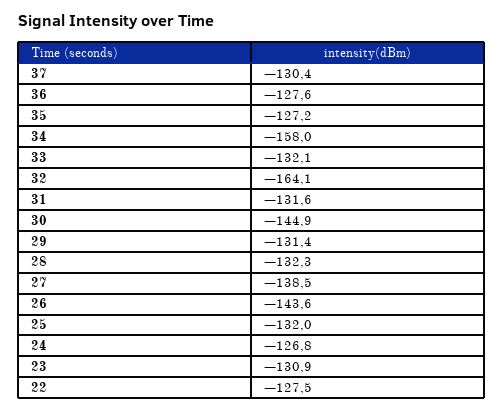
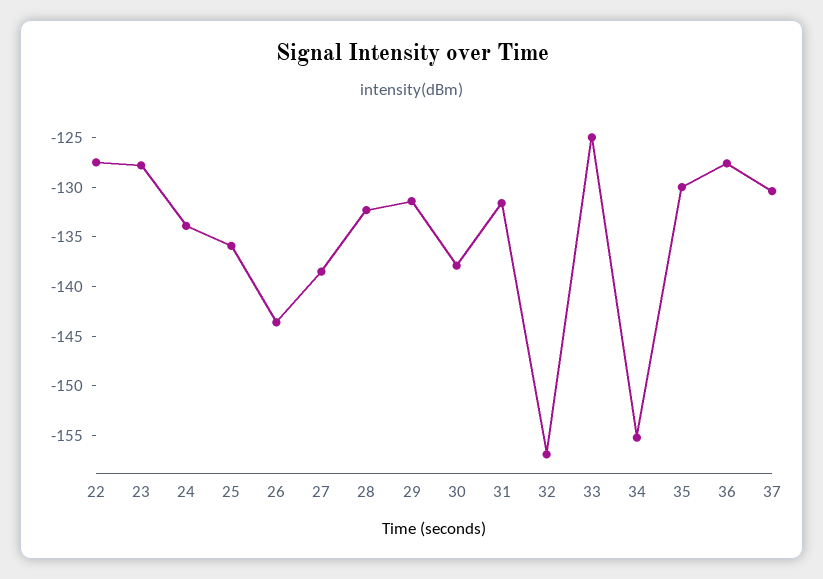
  {
    "37": -130.4,
    "36": -127.6,
-   "35": -127.2,
+   "35": -130,
-   "34": -158,
+   "34": -155,
-   "33": -132.1,
+   "33": -125,
-   "32": -164.1,
+   "32": -157,
    "31": -131.6,
-   "30": -144.9,
+   "30": -138,
    "29": -131.4,
    "28": -132.3,
    "27": -138.5,
    "26": -143.6,
-   "25": -132,
+   "25": -136,
-   "24": -126.8,
+   "24": -134,
-   "23": -130.9,
+   "23": -128,
    "22": -127.5
  }

